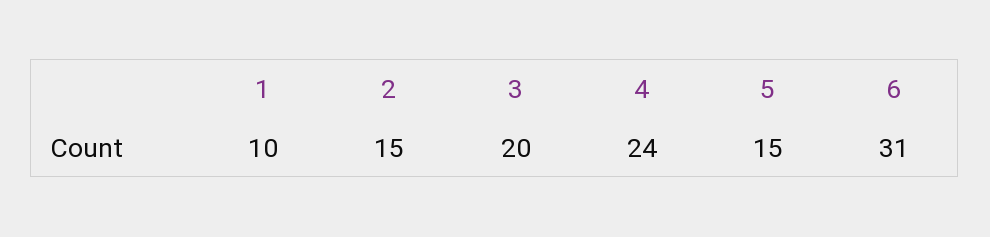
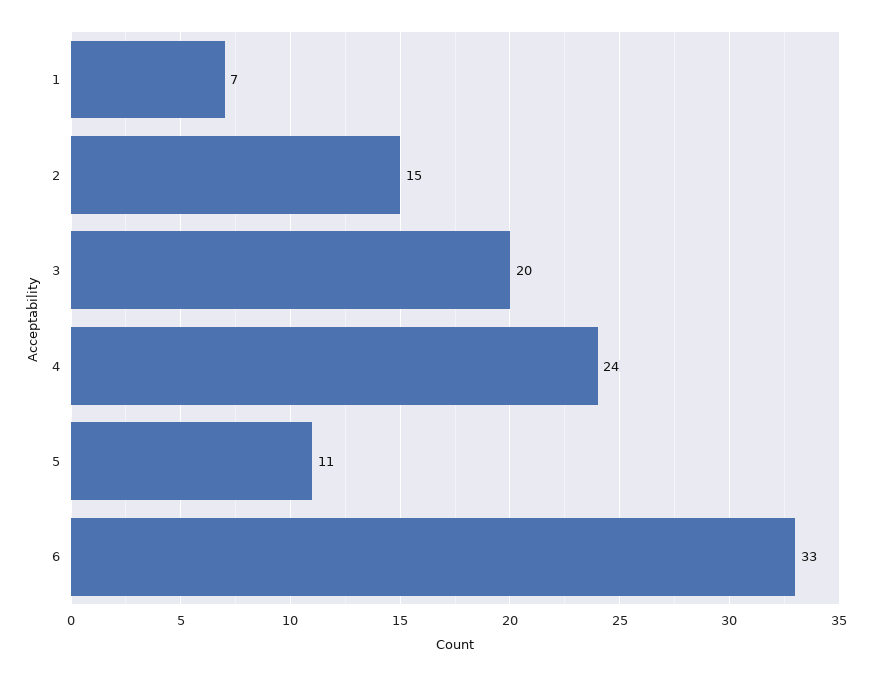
  {
-   "1": 10,
+   "1": 7,
    "2": 15,
    "3": 20,
    "4": 24,
-   "5": 15,
+   "5": 11,
-   "6": 31
+   "6": 33
  }

